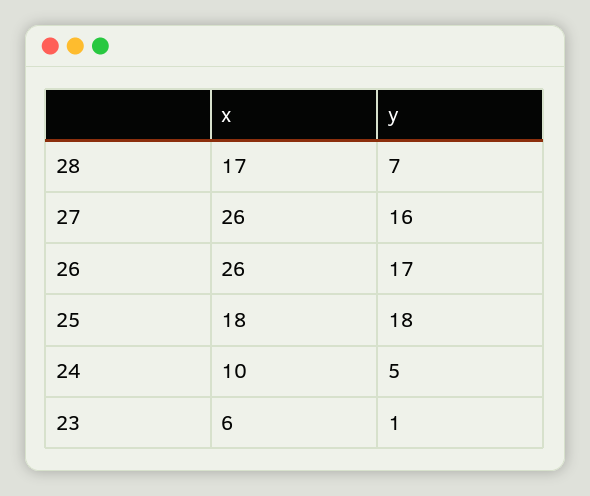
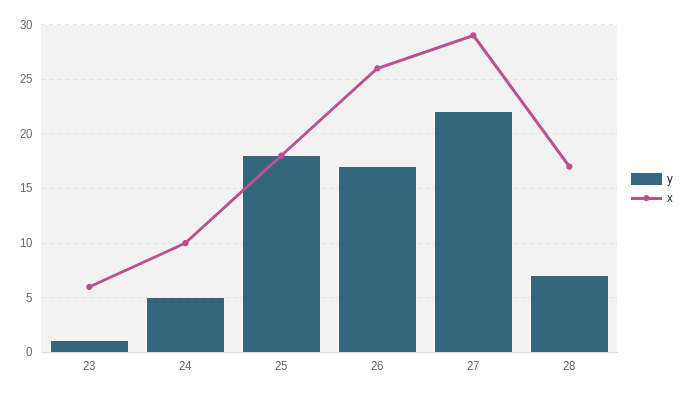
  {
    "x": {
      "28": 17,
-     "27": 26,
+     "27": 29,
      "26": 26,
      "25": 18,
      "24": 10,
      "23": 6
    },
    "y": {
      "28": 7,
-     "27": 16,
+     "27": 22,
      "26": 17,
      "25": 18,
      "24": 5,
      "23": 1
    }
  }

